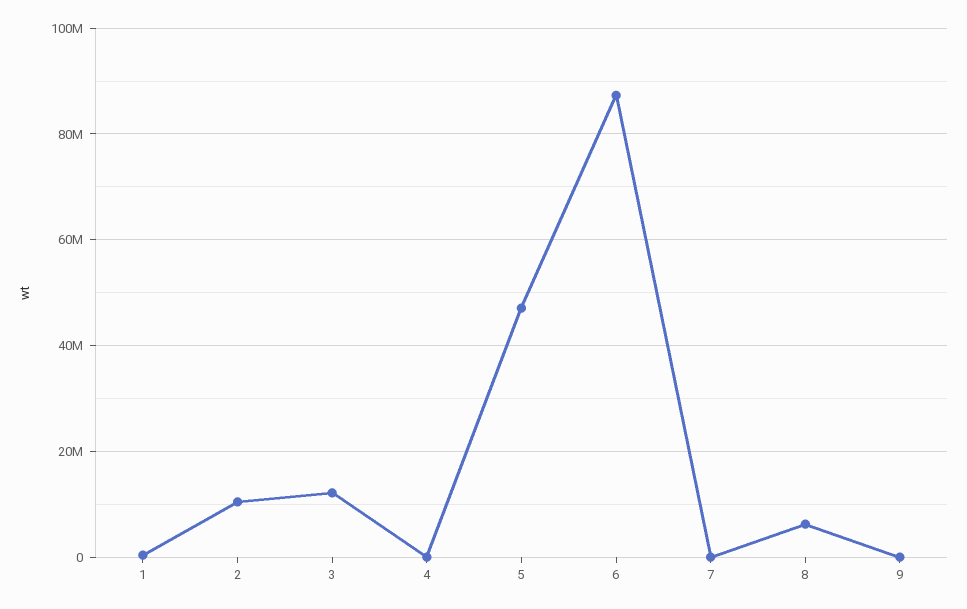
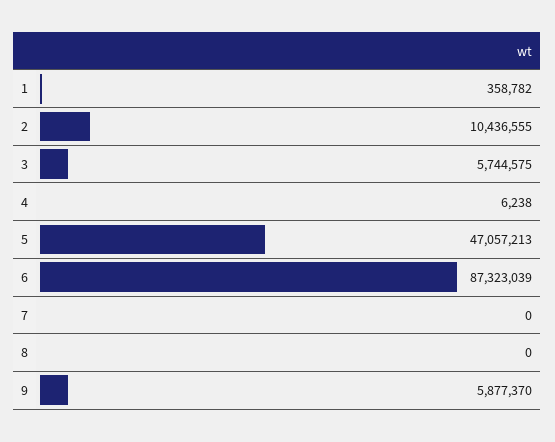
  {
    "1": 358782,
    "2": 10436555,
-   "3": 12000000,
+   "3": 5744575,
    "4": 6238,
    "5": 47057213,
    "6": 87323039,
    "7": 0,
-   "8": 6000000,
+   "8": 0,
-   "9": 0
+   "9": 5877370
  }

